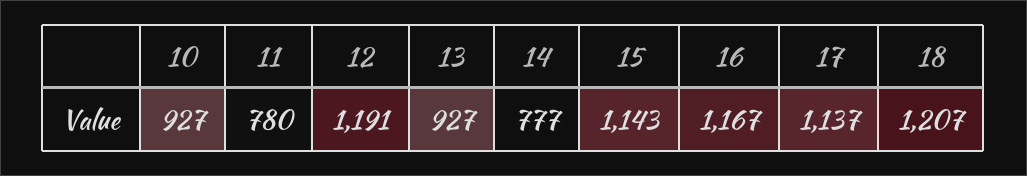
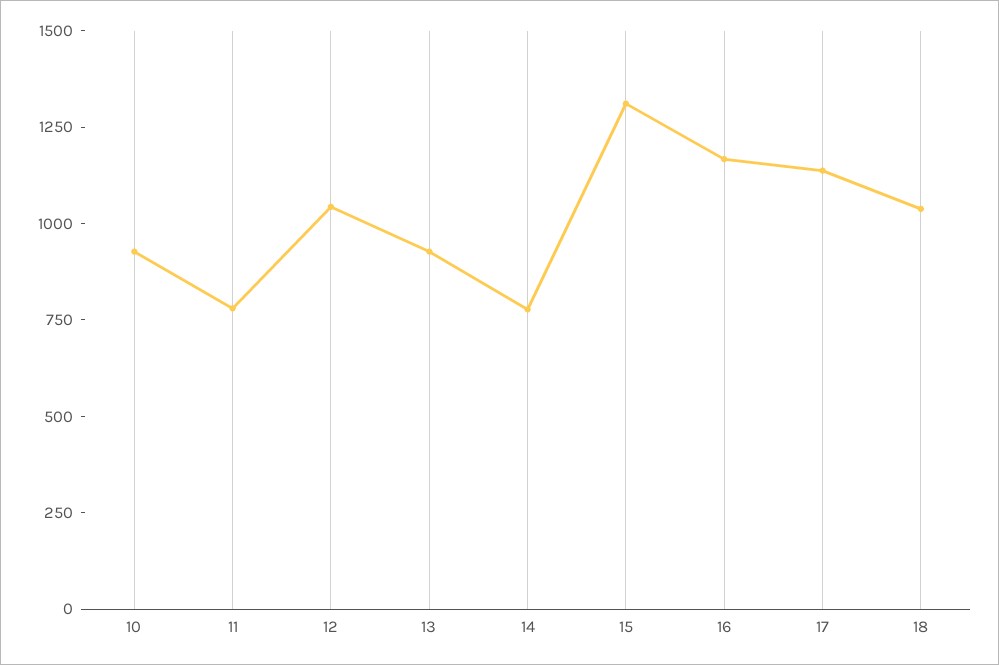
  {
    "10": 927,
    "11": 780,
-   "12": 1191,
+   "12": 1050,
    "13": 927,
    "14": 777,
-   "15": 1143,
+   "15": 1300,
    "16": 1167,
    "17": 1137,
-   "18": 1207
+   "18": 1050
  }

